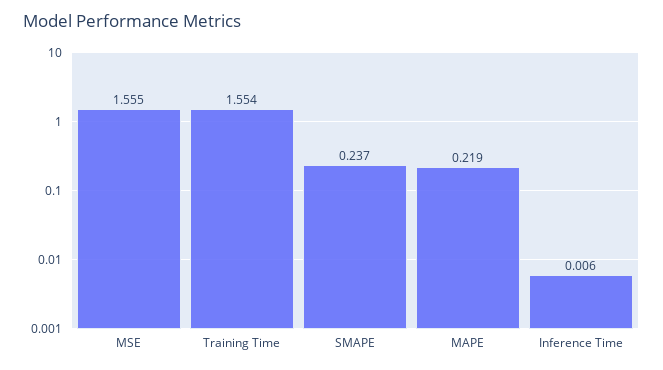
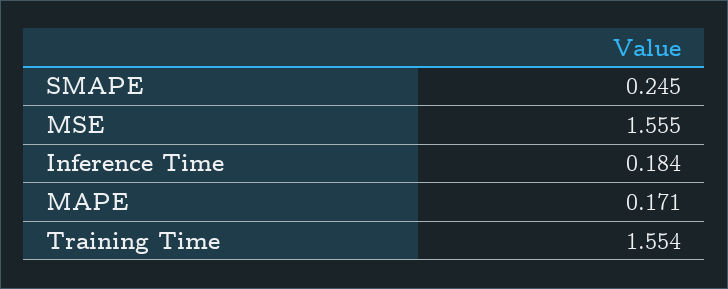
  {
    "MSE": 1.555,
    "Training Time": 1.554,
-   "SMAPE": 0.237,
+   "SMAPE": 0.245,
-   "MAPE": 0.219,
+   "MAPE": 0.171,
-   "Inference Time": 0.006
+   "Inference Time": 0.184
  }

